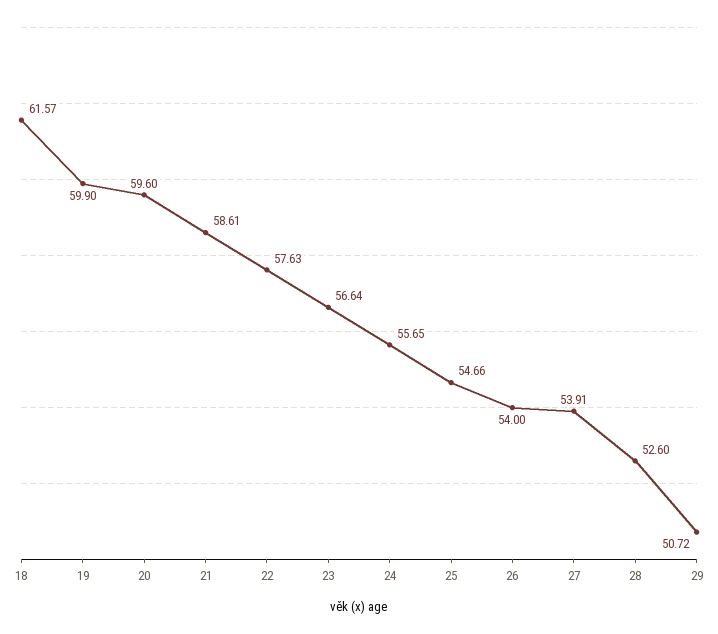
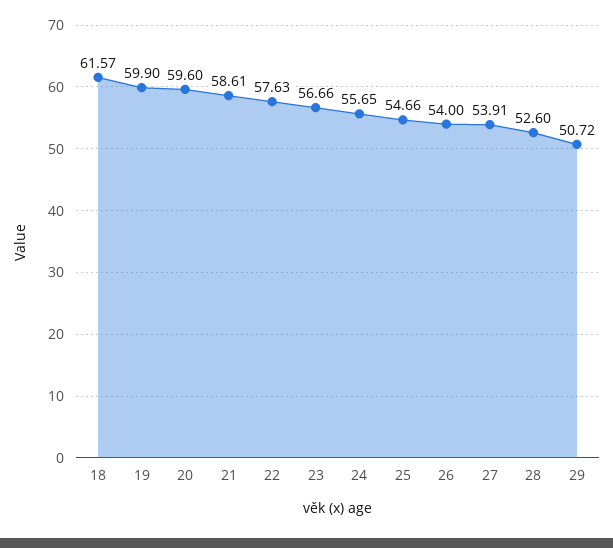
  {
    "18": 61.57,
    "19": 59.9,
    "20": 59.6,
    "21": 58.61,
    "22": 57.63,
-   "23": 56.64,
+   "23": 56.66,
    "24": 55.65,
    "25": 54.66,
    "26": 54,
    "27": 53.91,
    "28": 52.6,
    "29": 50.72
  }

